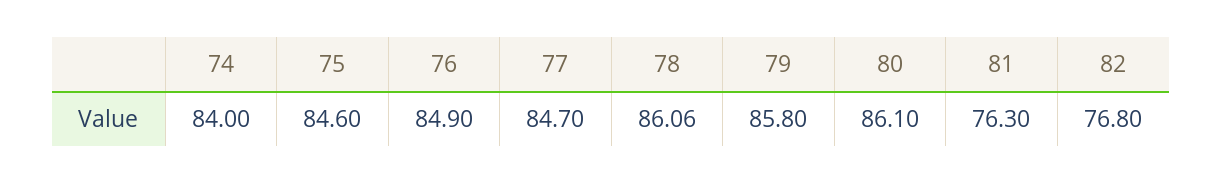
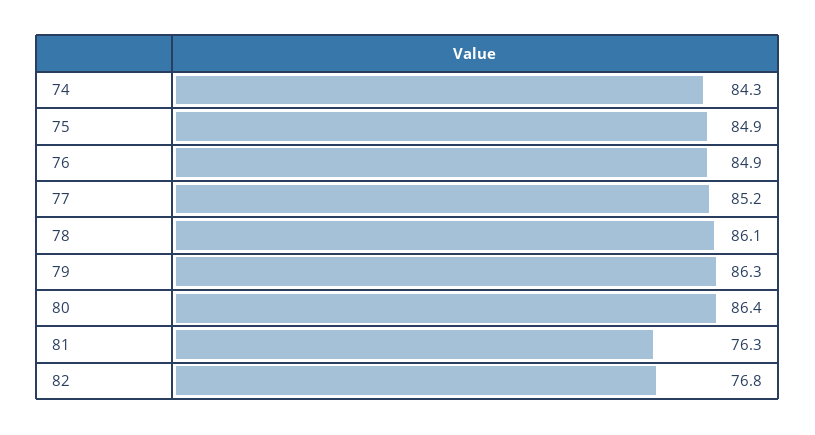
  {
-   "74": 84,
+   "74": 84.3,
-   "75": 84.6,
+   "75": 84.9,
    "76": 84.9,
-   "77": 84.7,
+   "77": 85.2,
    "78": 86.06,
-   "79": 85.8,
+   "79": 86.3,
-   "80": 86.1,
+   "80": 86.4,
    "81": 76.3,
    "82": 76.8
  }

